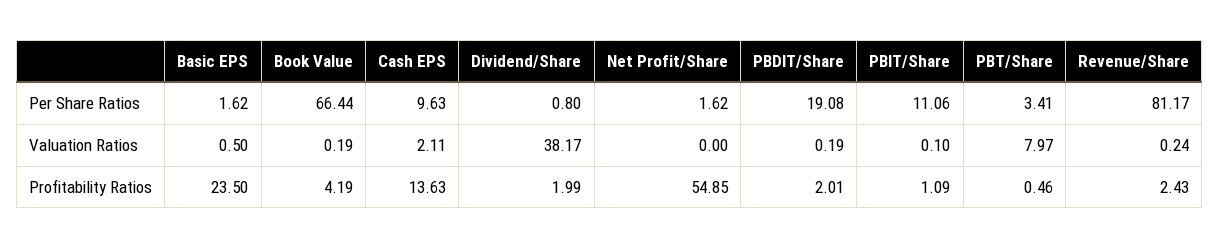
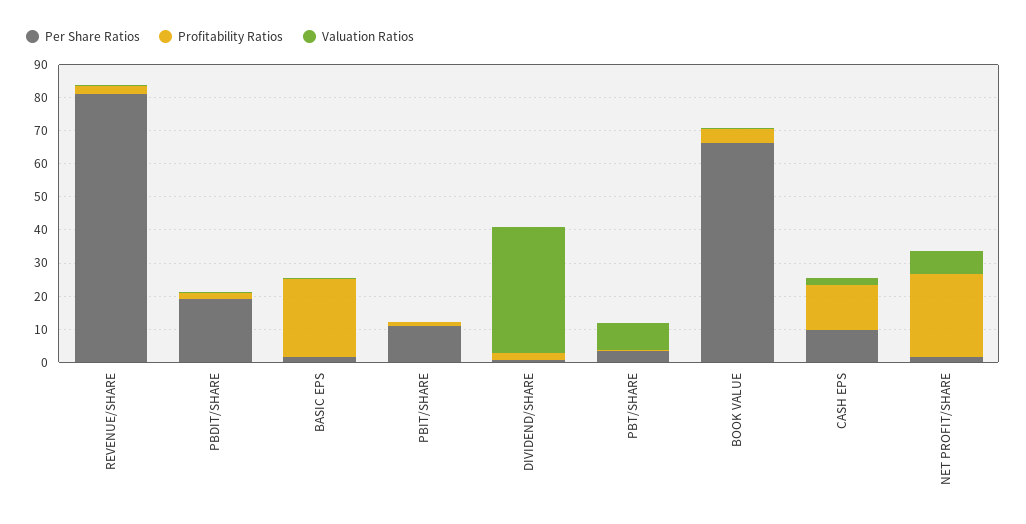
  {
    "Per Share Ratios": {
      "Basic EPS": 1.62,
      "Book Value": 66.44,
      "Cash EPS": 9.63,
      "Dividend/Share": 0.8,
      "Net Profit/Share": 1.62,
      "PBDIT/Share": 19.08,
      "PBIT/Share": 11.06,
      "PBT/Share": 3.41,
      "Revenue/Share": 81.17
    },
    "Valuation Ratios": {
      "Basic EPS": 0.5,
      "Book Value": 0.19,
      "Cash EPS": 2.11,
      "Dividend/Share": 38.17,
-     "Net Profit/Share": 0,
+     "Net Profit/Share": 7.5,
      "PBDIT/Share": 0.19,
      "PBIT/Share": 0.1,
      "PBT/Share": 7.97,
      "Revenue/Share": 0.24
    },
    "Profitability Ratios": {
      "Basic EPS": 23.5,
      "Book Value": 4.19,
      "Cash EPS": 13.63,
      "Dividend/Share": 1.99,
-     "Net Profit/Share": 54.85,
+     "Net Profit/Share": 25,
      "PBDIT/Share": 2.01,
      "PBIT/Share": 1.09,
      "PBT/Share": 0.46,
      "Revenue/Share": 2.43
    }
  }

